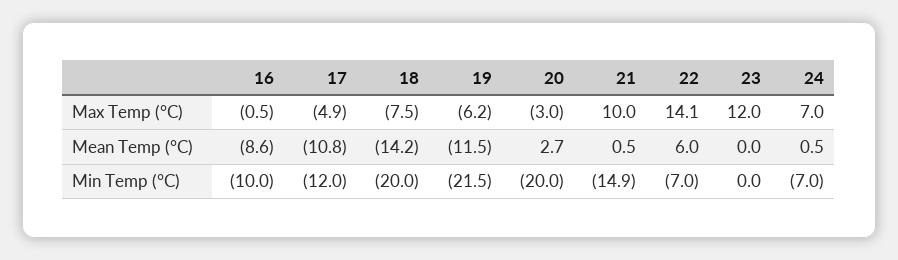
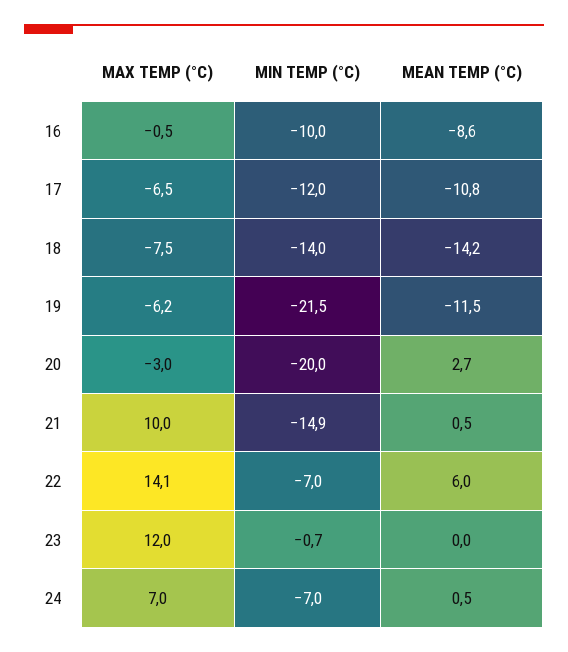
  {
    "16": {
      "Max Temp (°C)": -0.5,
      "Mean Temp (°C)": -8.6,
      "Min Temp (°C)": -10
    },
    "17": {
-     "Max Temp (°C)": -4.9,
+     "Max Temp (°C)": -6.5,
      "Mean Temp (°C)": -10.8,
      "Min Temp (°C)": -12
    },
    "18": {
      "Max Temp (°C)": -7.5,
      "Mean Temp (°C)": -14.2,
-     "Min Temp (°C)": -20
+     "Min Temp (°C)": -14
    },
    "19": {
      "Max Temp (°C)": -6.2,
      "Mean Temp (°C)": -11.5,
      "Min Temp (°C)": -21.5
    },
    "20": {
      "Max Temp (°C)": -3,
      "Mean Temp (°C)": 2.7,
      "Min Temp (°C)": -20
    },
    "21": {
      "Max Temp (°C)": 10,
      "Mean Temp (°C)": 0.5,
      "Min Temp (°C)": -14.9
    },
    "22": {
      "Max Temp (°C)": 14.1,
      "Mean Temp (°C)": 6,
      "Min Temp (°C)": -7
    },
    "23": {
      "Max Temp (°C)": 12,
      "Mean Temp (°C)": 0,
-     "Min Temp (°C)": 0
+     "Min Temp (°C)": -0.7
    },
    "24": {
      "Max Temp (°C)": 7,
      "Mean Temp (°C)": 0.5,
      "Min Temp (°C)": -7
    }
  }

